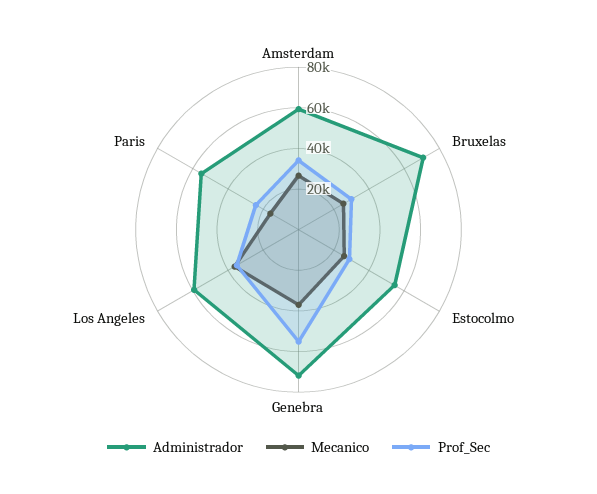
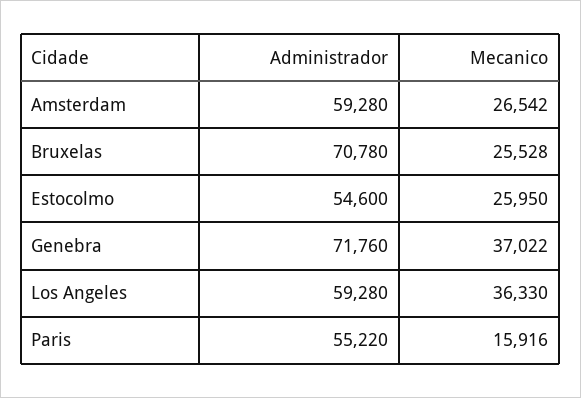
  {
    "Administrador": {
      "Amsterdam": 59280,
      "Bruxelas": 70780,
      "Estocolmo": 54600,
      "Genebra": 71760,
      "Los Angeles": 59280,
      "Paris": 55220
    },
    "Mecanico": {
      "Amsterdam": 26542,
      "Bruxelas": 25528,
      "Estocolmo": 25950,
      "Genebra": 37022,
      "Los Angeles": 36330,
      "Paris": 15916
-   },
+   }
-   "Prof_Sec": {
-     "Amsterdam": 35000,
-     "Bruxelas": 30000,
-     "Estocolmo": 30000,
-     "Genebra": 55000,
-     "Los Angeles": 35000,
-     "Paris": 25000
-   }
  }

